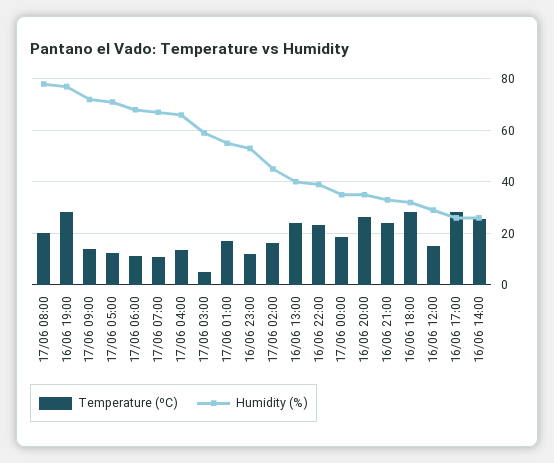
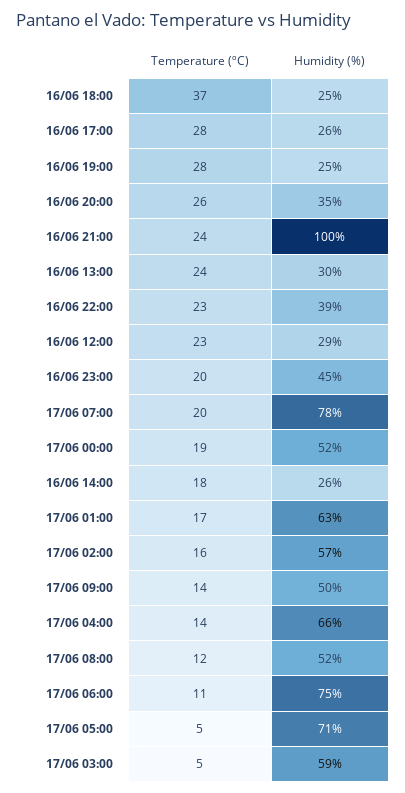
  {
    "Temperature (ºC)": {
-     "17/06 08:00": 20,
+     "17/06 08:00": 12,
      "16/06 19:00": 28,
      "17/06 09:00": 14,
-     "17/06 05:00": 12.5,
+     "17/06 05:00": 5,
      "17/06 06:00": 11,
-     "17/06 07:00": 10,
+     "17/06 07:00": 20,
      "17/06 04:00": 14,
      "17/06 03:00": 5,
      "17/06 01:00": 17,
-     "16/06 23:00": 12.5,
+     "16/06 23:00": 20,
      "17/06 02:00": 16,
      "16/06 13:00": 24,
      "16/06 22:00": 23,
      "17/06 00:00": 19,
      "16/06 20:00": 26,
      "16/06 21:00": 24,
-     "16/06 18:00": 27.5,
+     "16/06 18:00": 37,
-     "16/06 12:00": 15,
+     "16/06 12:00": 23,
      "16/06 17:00": 28,
-     "16/06 14:00": 25
+     "16/06 14:00": 18
    },
    "Humidity (%)": {
-     "17/06 08:00": 77.5,
+     "17/06 08:00": 52,
-     "16/06 19:00": 77.5,
+     "16/06 19:00": 25,
-     "17/06 09:00": 72.5,
+     "17/06 09:00": 50,
      "17/06 05:00": 71,
-     "17/06 06:00": 67.5,
+     "17/06 06:00": 75,
-     "17/06 07:00": 67.5,
+     "17/06 07:00": 78,
      "17/06 04:00": 66,
      "17/06 03:00": 59,
-     "17/06 01:00": 55,
+     "17/06 01:00": 63,
-     "16/06 23:00": 52.5,
+     "16/06 23:00": 45,
-     "17/06 02:00": 45,
+     "17/06 02:00": 57,
-     "16/06 13:00": 40,
+     "16/06 13:00": 30,
      "16/06 22:00": 39,
-     "17/06 00:00": 35,
+     "17/06 00:00": 52,
      "16/06 20:00": 35,
-     "16/06 21:00": 32.5,
+     "16/06 21:00": 100,
-     "16/06 18:00": 32.5,
+     "16/06 18:00": 25,
      "16/06 12:00": 29,
      "16/06 17:00": 26,
      "16/06 14:00": 26
    }
  }

